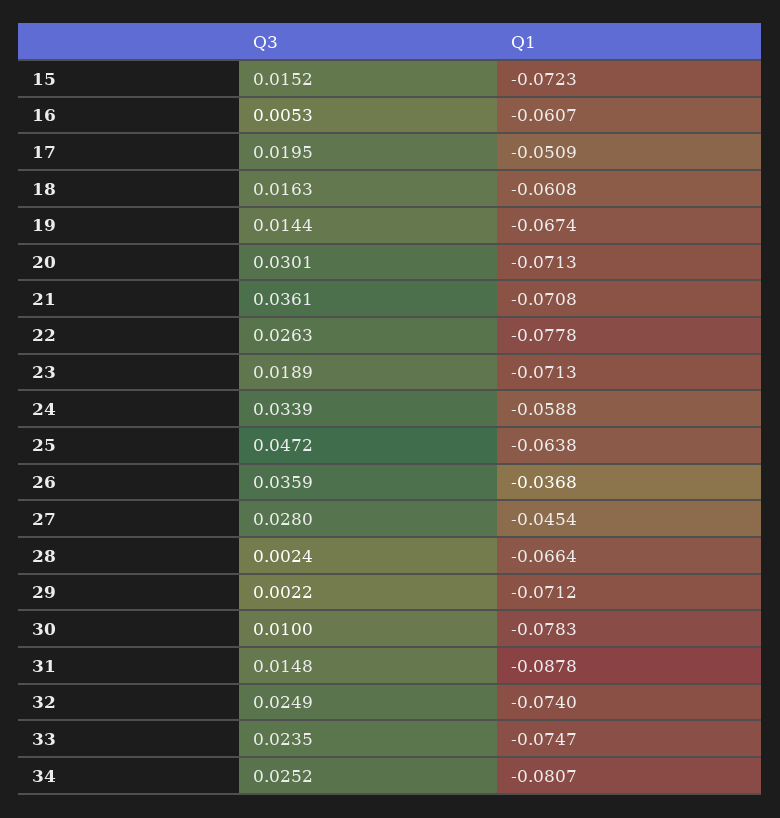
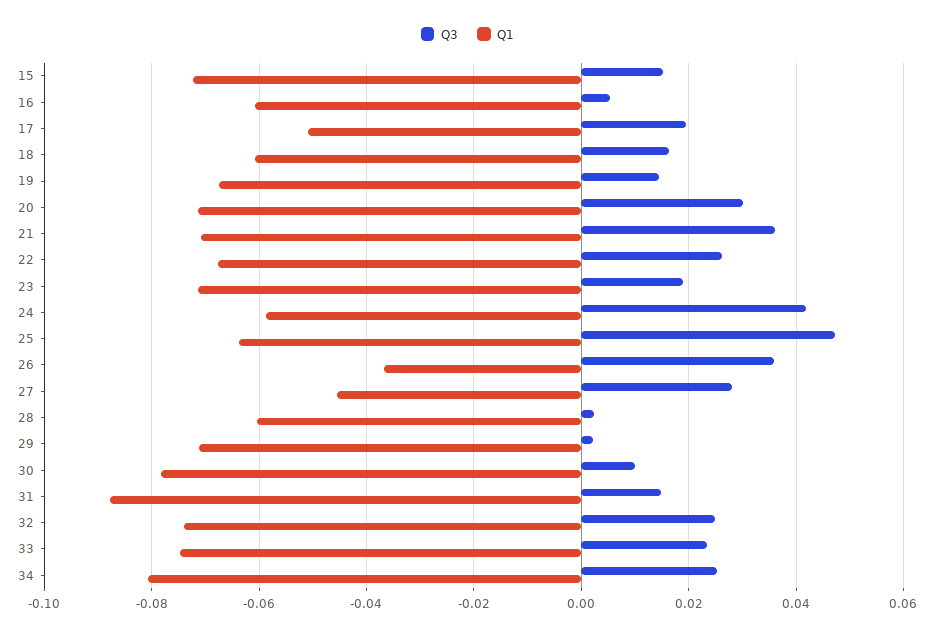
  {
    "Q3": {
      "15": 0.0152,
      "16": 0.0053,
      "17": 0.0195,
      "18": 0.0163,
      "19": 0.0144,
      "20": 0.0301,
      "21": 0.0361,
      "22": 0.0263,
      "23": 0.0189,
-     "24": 0.0339,
+     "24": 0.042,
      "25": 0.0472,
      "26": 0.0359,
      "27": 0.028,
      "28": 0.0024,
      "29": 0.0022,
      "30": 0.01,
      "31": 0.0148,
      "32": 0.0249,
      "33": 0.0235,
      "34": 0.0252
    },
    "Q1": {
      "15": -0.0723,
      "16": -0.0607,
      "17": -0.0509,
      "18": -0.0608,
      "19": -0.0674,
      "20": -0.0713,
      "21": -0.0708,
-     "22": -0.0778,
+     "22": -0.068,
      "23": -0.0713,
      "24": -0.0588,
      "25": -0.0638,
      "26": -0.0368,
      "27": -0.0454,
-     "28": -0.0664,
+     "28": -0.06,
      "29": -0.0712,
      "30": -0.0783,
      "31": -0.0878,
      "32": -0.074,
      "33": -0.0747,
      "34": -0.0807
    }
  }

